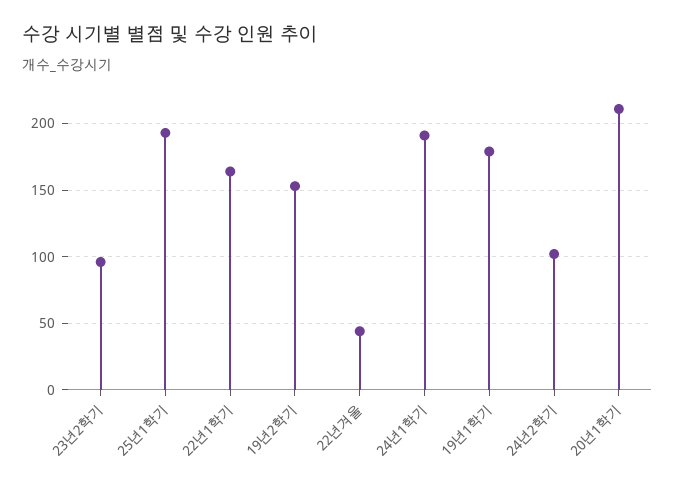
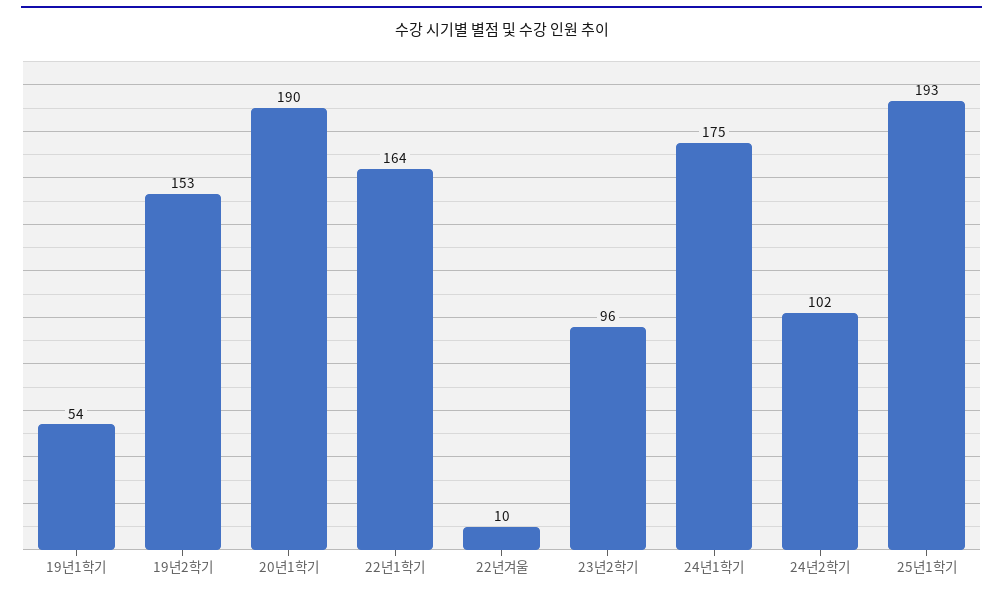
  {
    "23년2학기": 96,
    "25년1학기": 193,
    "22년1학기": 164,
    "19년2학기": 153,
-   "22년겨울": 45,
+   "22년겨울": 10,
-   "24년1학기": 190,
+   "24년1학기": 175,
-   "19년1학기": 180,
+   "19년1학기": 54,
    "24년2학기": 102,
-   "20년1학기": 210
+   "20년1학기": 190
  }

